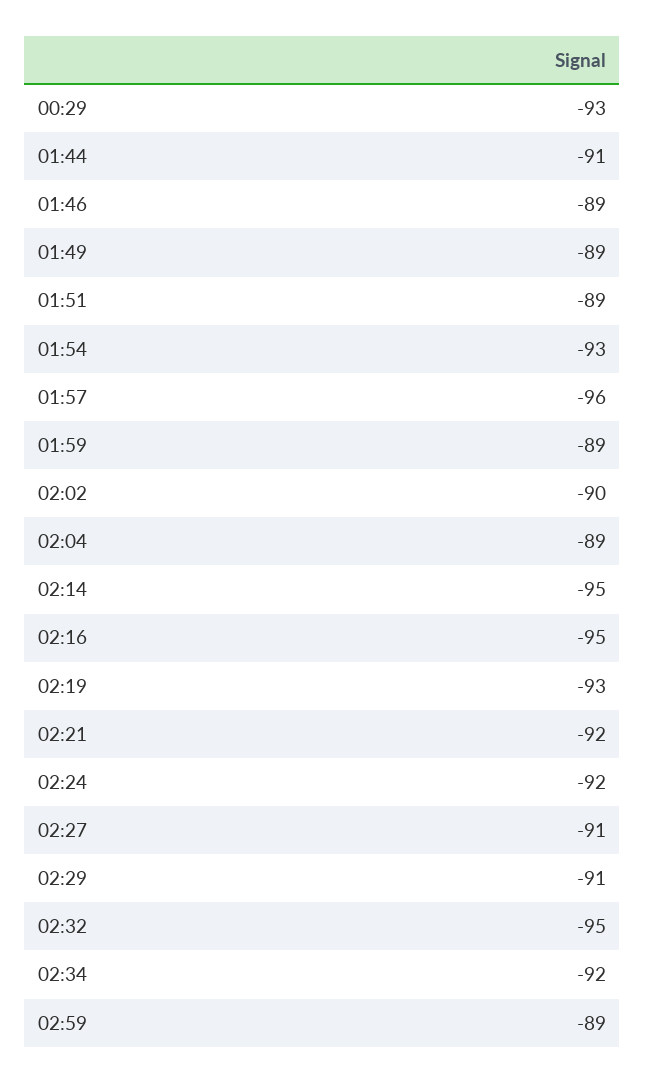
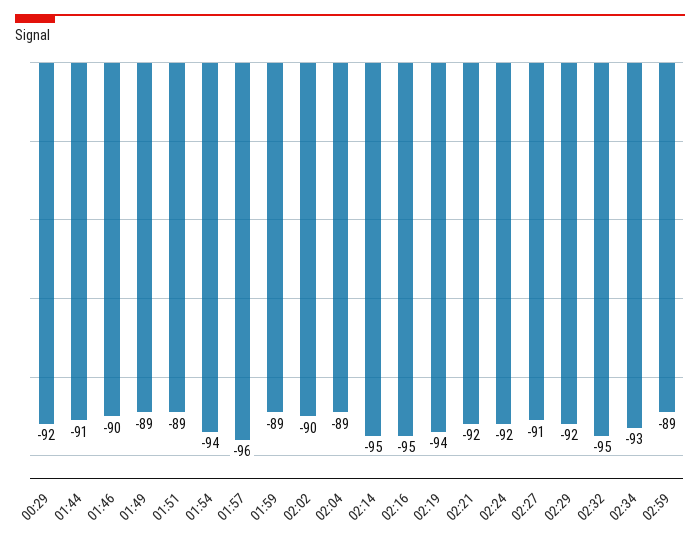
  {
-   "00:29": -93,
+   "00:29": -92,
    "01:44": -91,
-   "01:46": -89,
+   "01:46": -90,
    "01:49": -89,
    "01:51": -89,
-   "01:54": -93,
+   "01:54": -94,
    "01:57": -96,
    "01:59": -89,
    "02:02": -90,
    "02:04": -89,
    "02:14": -95,
    "02:16": -95,
-   "02:19": -93,
+   "02:19": -94,
    "02:21": -92,
    "02:24": -92,
    "02:27": -91,
-   "02:29": -91,
+   "02:29": -92,
    "02:32": -95,
-   "02:34": -92,
+   "02:34": -93,
    "02:59": -89
  }

